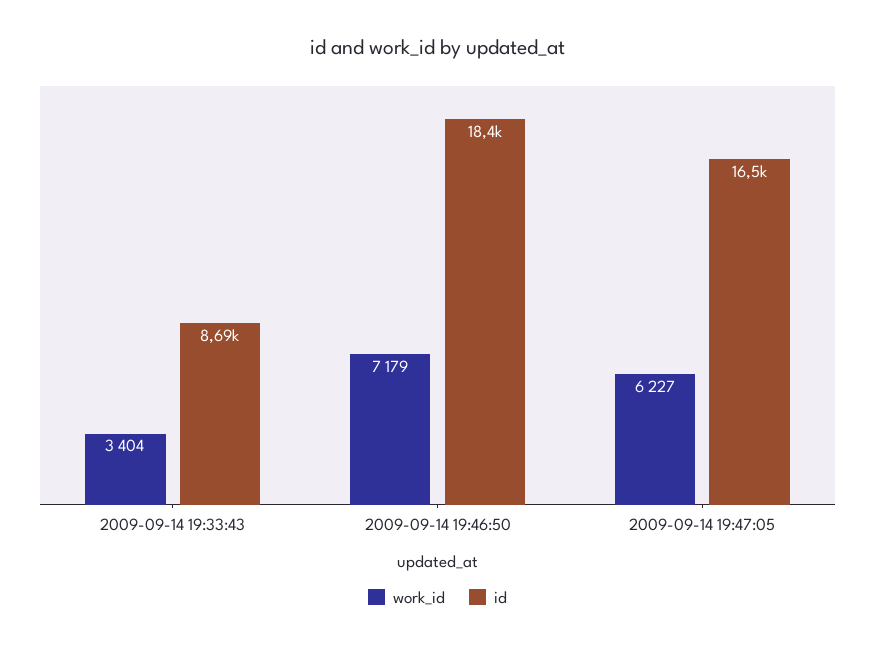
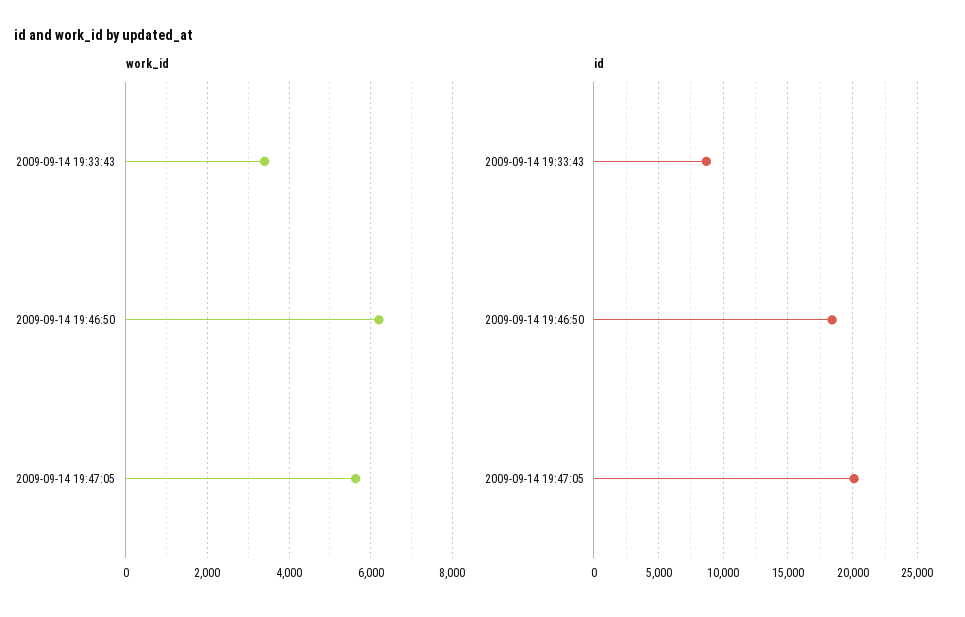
  {
    "work_id": {
      "2009-09-14 19:33:43": 3404,
-     "2009-09-14 19:46:50": 7179,
+     "2009-09-14 19:46:50": 6200,
-     "2009-09-14 19:47:05": 6227
+     "2009-09-14 19:47:05": 5600
    },
    "id": {
      "2009-09-14 19:33:43": 8690,
      "2009-09-14 19:46:50": 18400,
-     "2009-09-14 19:47:05": 16500
+     "2009-09-14 19:47:05": 20000
    }
  }

